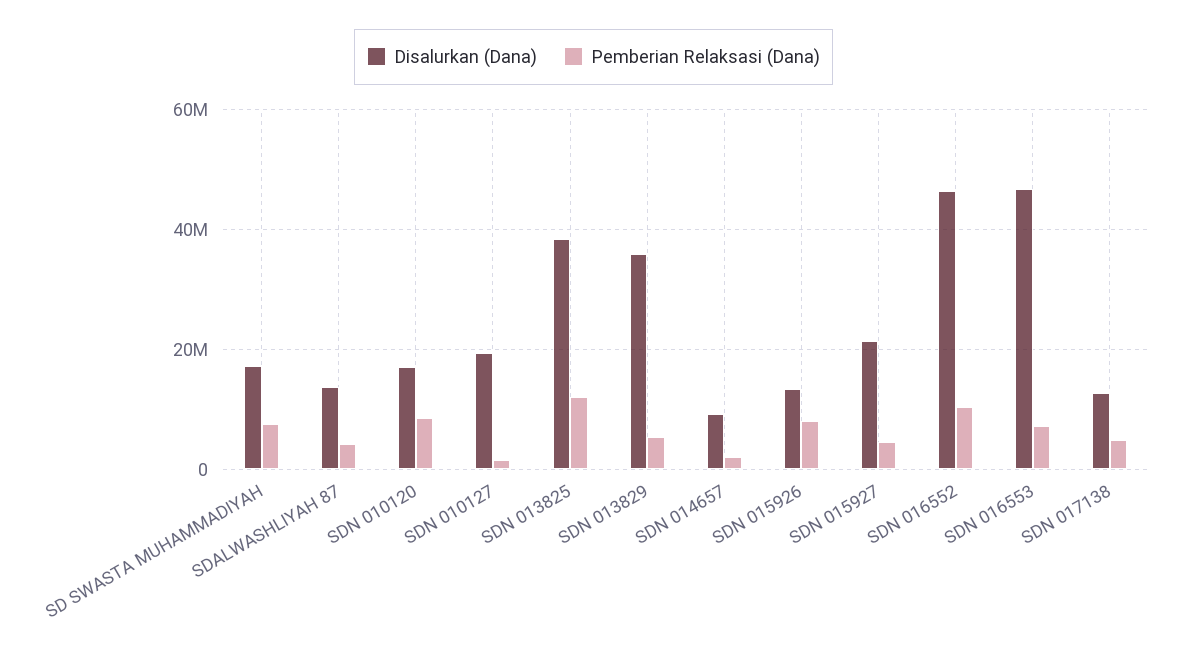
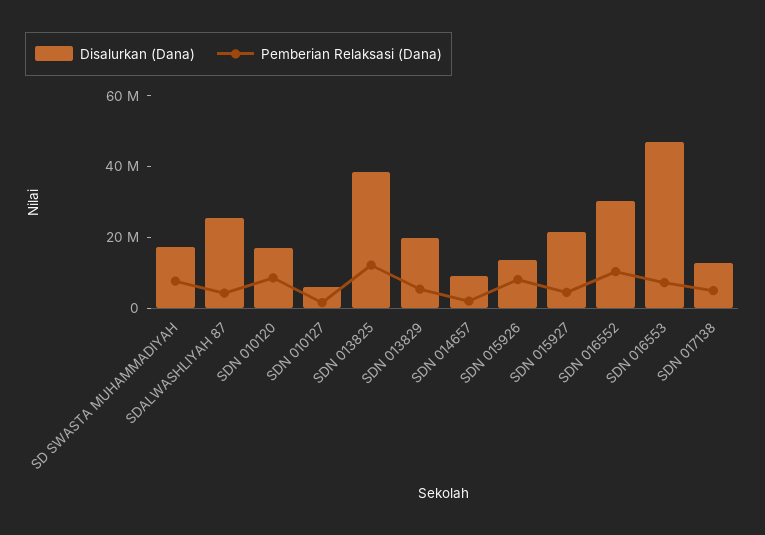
  {
    "Disalurkan (Dana)": {
      "SD SWASTA MUHAMMADIYAH": 18000000,
-     "SDALWASHLIYAH 87": 14000000,
+     "SDALWASHLIYAH 87": 25000000,
      "SDN 010120": 18000000,
-     "SDN 010127": 20000000,
+     "SDN 010127": 5000000,
      "SDN 013825": 38000000,
-     "SDN 013829": 36000000,
+     "SDN 013829": 20000000,
      "SDN 014657": 10000000,
      "SDN 015926": 14000000,
      "SDN 015927": 22000000,
-     "SDN 016552": 46000000,
+     "SDN 016552": 30000000,
      "SDN 016553": 46000000,
      "SDN 017138": 12000000
    },
    "Pemberian Relaksasi (Dana)": {
      "SD SWASTA MUHAMMADIYAH": 8000000,
      "SDALWASHLIYAH 87": 4000000,
      "SDN 010120": 8000000,
      "SDN 010127": 2000000,
      "SDN 013825": 12000000,
      "SDN 013829": 6000000,
      "SDN 014657": 2000000,
      "SDN 015926": 8000000,
      "SDN 015927": 4000000,
      "SDN 016552": 10000000,
      "SDN 016553": 8000000,
      "SDN 017138": 4000000
    }
  }

